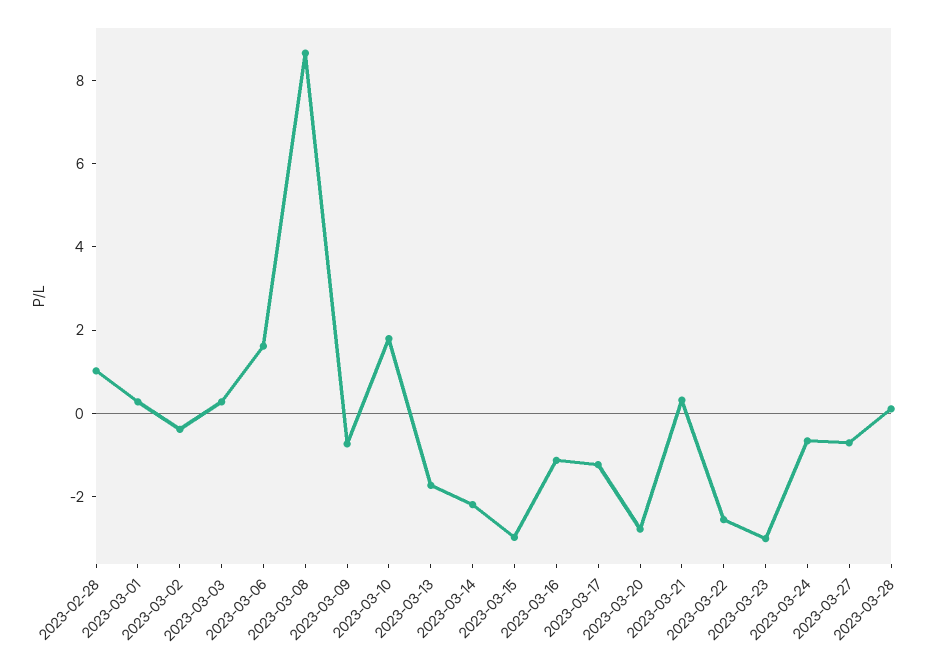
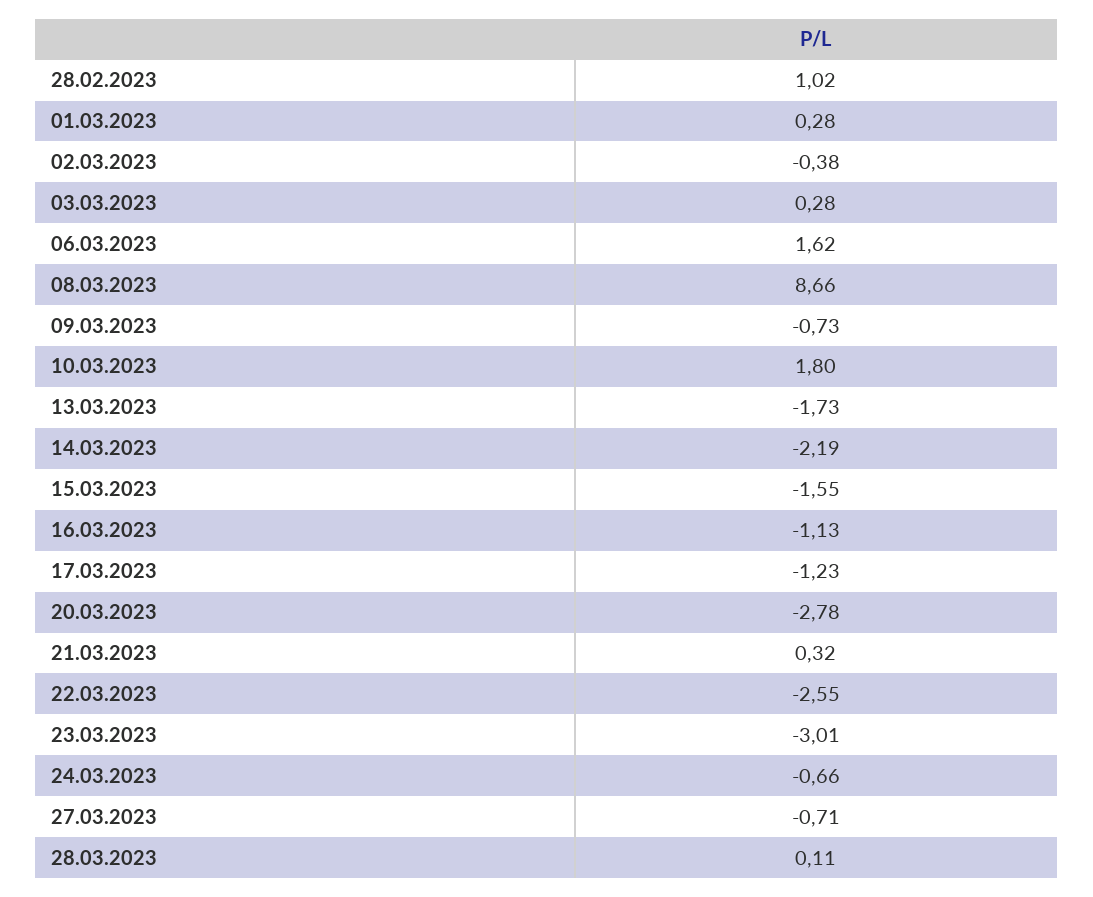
  {
    "2023-02-28": 1.02,
    "2023-03-01": 0.28,
    "2023-03-02": -0.38,
    "2023-03-03": 0.28,
    "2023-03-06": 1.62,
    "2023-03-08": 8.66,
    "2023-03-09": -0.73,
    "2023-03-10": 1.8,
    "2023-03-13": -1.73,
    "2023-03-14": -2.19,
-   "2023-03-15": -3,
+   "2023-03-15": -1.55,
    "2023-03-16": -1.13,
    "2023-03-17": -1.23,
    "2023-03-20": -2.78,
    "2023-03-21": 0.32,
    "2023-03-22": -2.55,
    "2023-03-23": -3.01,
    "2023-03-24": -0.66,
    "2023-03-27": -0.71,
    "2023-03-28": 0.11
  }

